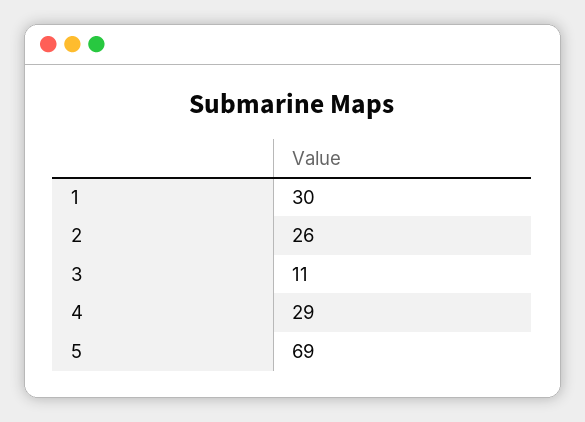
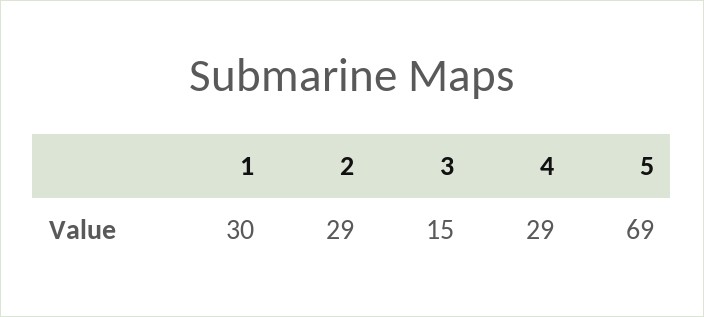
  {
    "1": 30,
-   "2": 26,
+   "2": 29,
-   "3": 11,
+   "3": 15,
    "4": 29,
    "5": 69
  }

